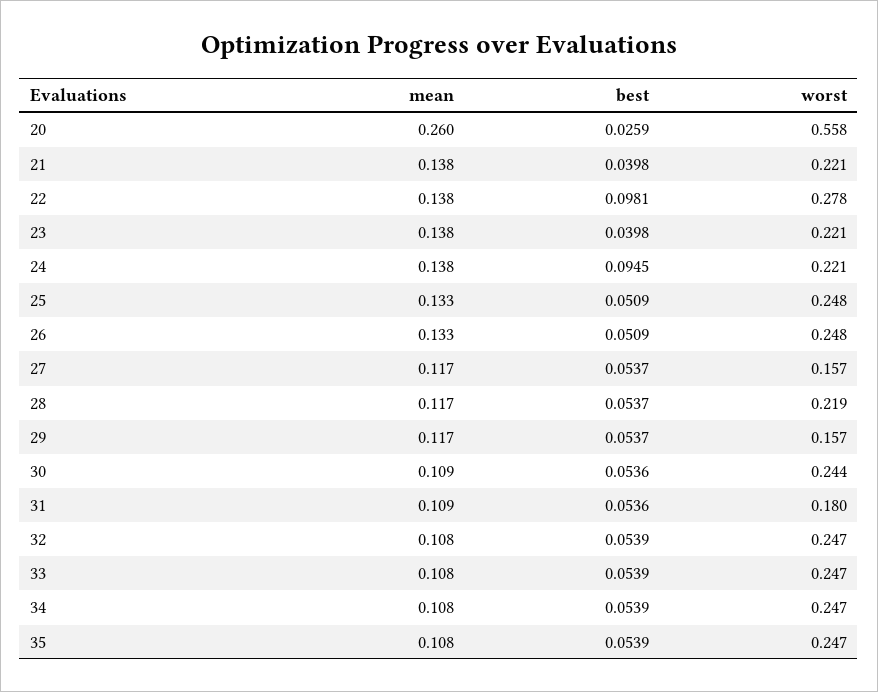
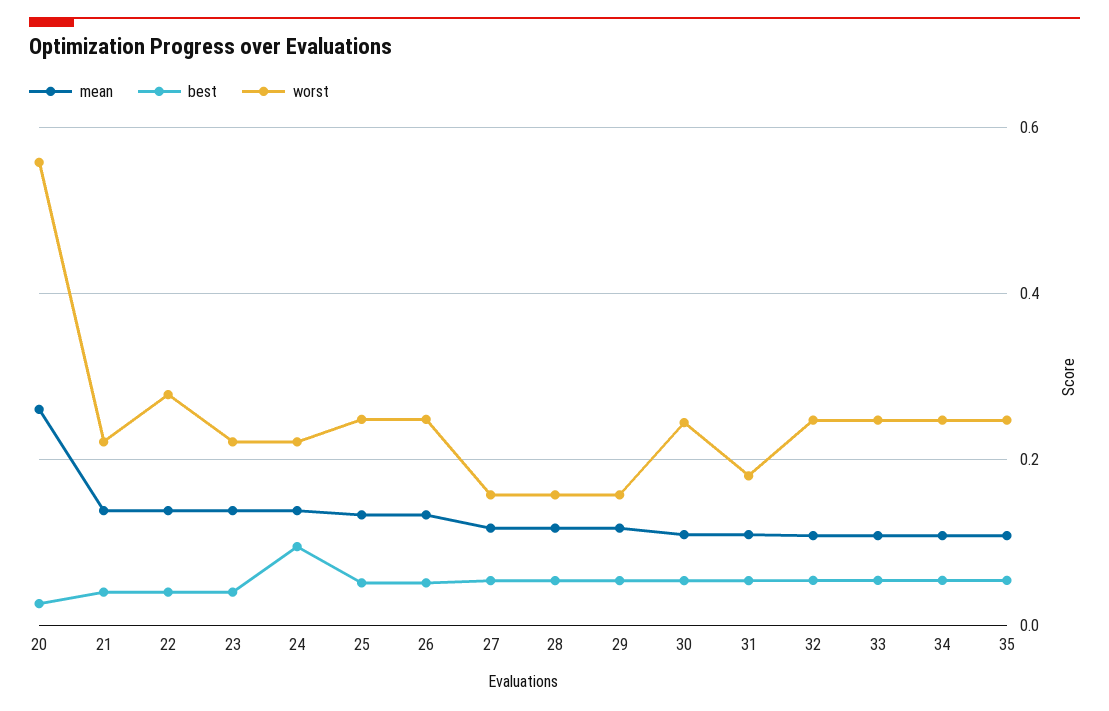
  {
    "mean": {
      "20": 0.26,
      "21": 0.138,
      "22": 0.138,
      "23": 0.138,
      "24": 0.138,
      "25": 0.133,
      "26": 0.133,
      "27": 0.117,
      "28": 0.117,
      "29": 0.117,
      "30": 0.109,
      "31": 0.109,
      "32": 0.108,
      "33": 0.108,
      "34": 0.108,
      "35": 0.108
    },
    "best": {
      "20": 0.0259,
      "21": 0.0398,
-     "22": 0.0981,
+     "22": 0.04,
      "23": 0.0398,
      "24": 0.0945,
      "25": 0.0509,
      "26": 0.0509,
      "27": 0.0537,
      "28": 0.0537,
      "29": 0.0537,
      "30": 0.0536,
      "31": 0.0536,
      "32": 0.0539,
      "33": 0.0539,
      "34": 0.0539,
      "35": 0.0539
    },
    "worst": {
      "20": 0.558,
      "21": 0.221,
      "22": 0.278,
      "23": 0.221,
      "24": 0.221,
      "25": 0.248,
      "26": 0.248,
      "27": 0.157,
-     "28": 0.219,
+     "28": 0.16,
      "29": 0.157,
      "30": 0.244,
      "31": 0.18,
      "32": 0.247,
      "33": 0.247,
      "34": 0.247,
      "35": 0.247
    }
  }

